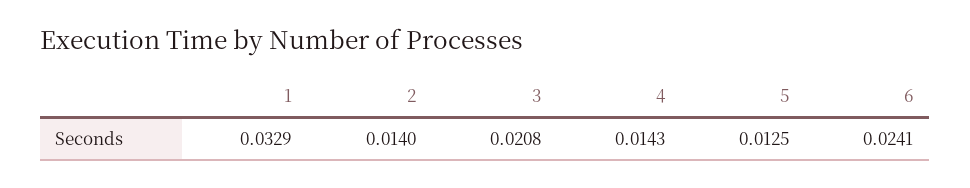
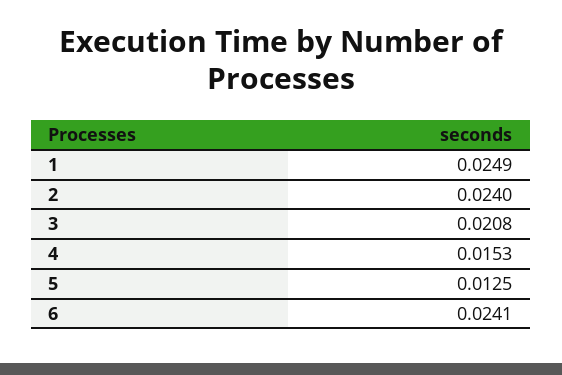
  {
-   "1": 0.0329,
+   "1": 0.0249,
-   "2": 0.014,
+   "2": 0.024,
    "3": 0.0208,
-   "4": 0.0143,
+   "4": 0.0153,
    "5": 0.0125,
    "6": 0.0241
  }

